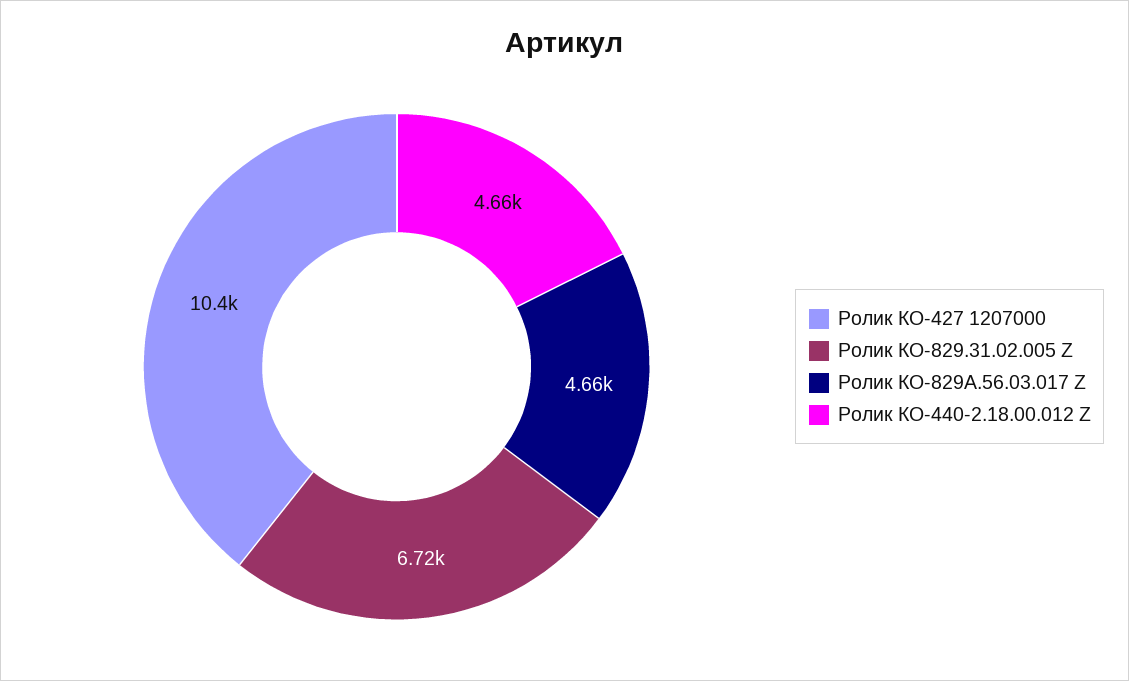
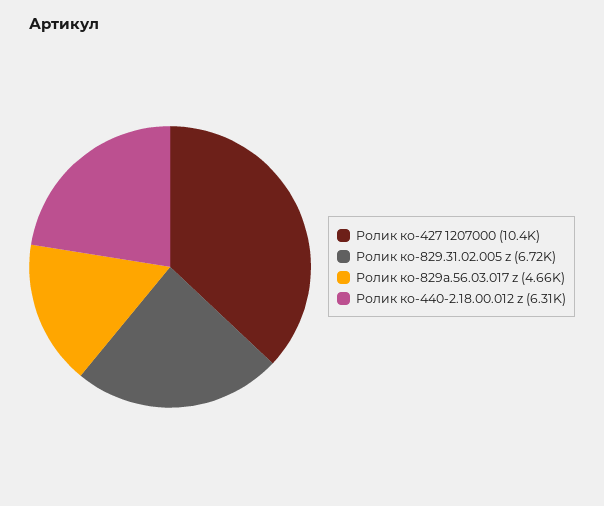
  {
    "Ролик КО-427 1207000": 10400,
    "Ролик КО-829.31.02.005 Z": 6720,
    "Ролик КО-829А.56.03.017 Z": 4660,
-   "Ролик КО-440-2.18.00.012 Z": 4660
+   "Ролик КО-440-2.18.00.012 Z": 6310
  }

